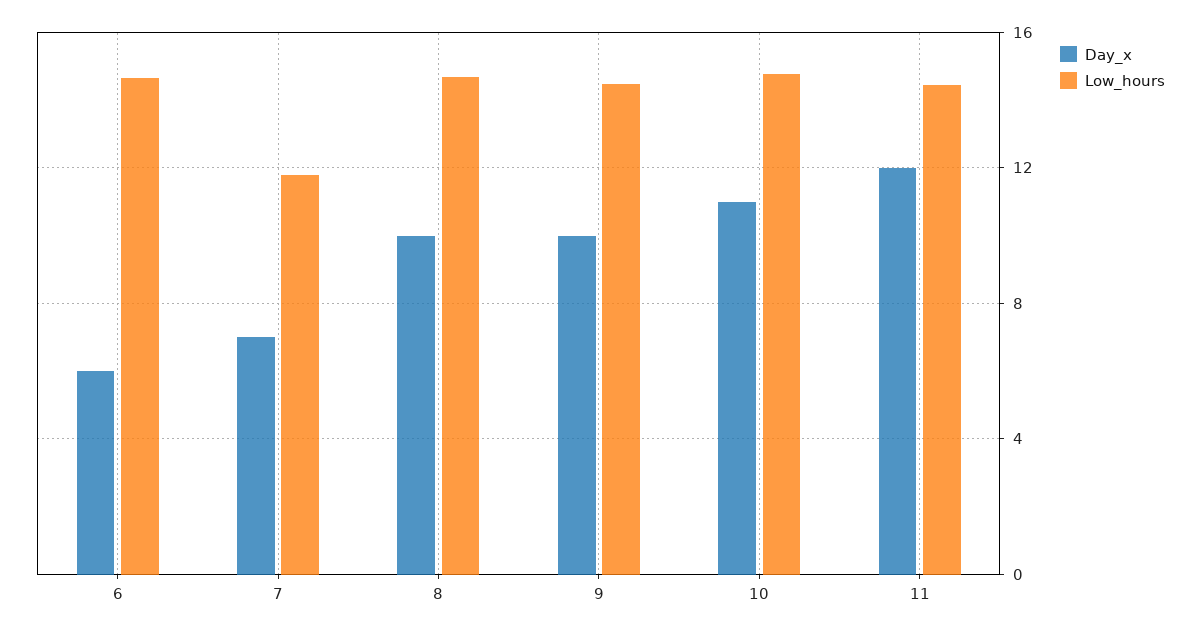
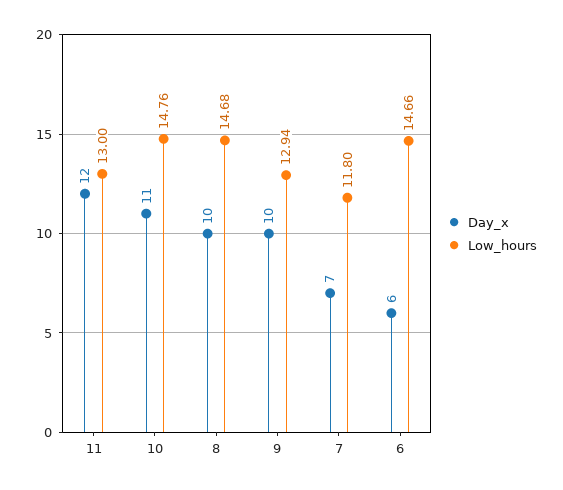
  {
    "Day_x": {
      "6": 6,
      "7": 7,
      "8": 10,
      "9": 10,
      "10": 11,
      "11": 12
    },
    "Low_hours": {
      "6": 14.66,
      "7": 11.8,
      "8": 14.68,
-     "9": 14.5,
+     "9": 12.94,
      "10": 14.76,
-     "11": 14.5
+     "11": 13
    }
  }

